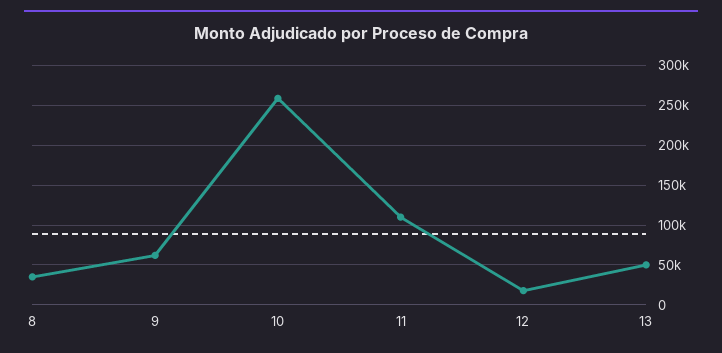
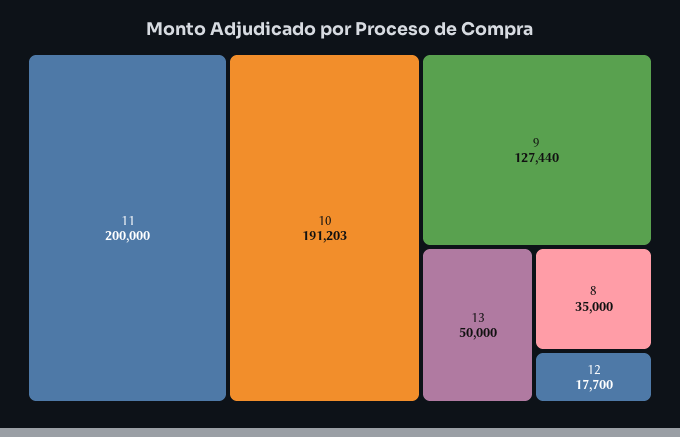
  {
    "8": 35000,
-   "9": 60000,
+   "9": 127440,
-   "10": 260000,
+   "10": 191203,
-   "11": 110000,
+   "11": 200000,
    "12": 17700,
    "13": 50000
  }

